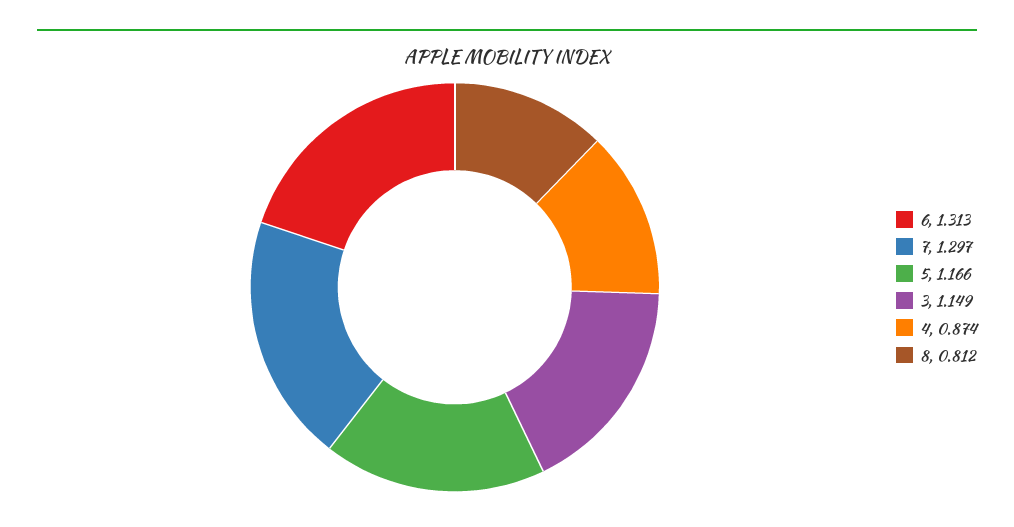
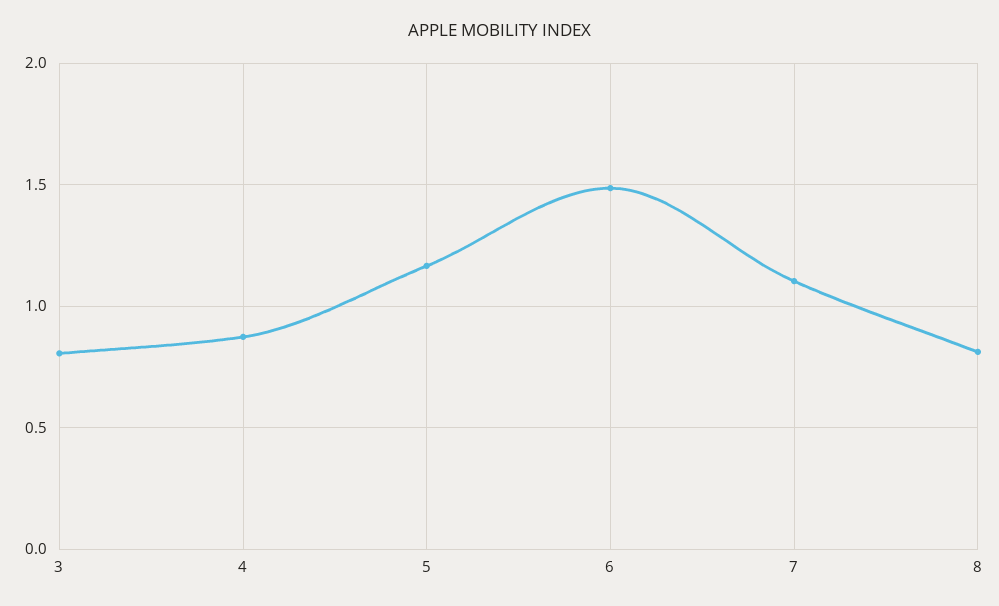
  {
-   "6": 1.313,
+   "6": 1.5,
-   "7": 1.297,
+   "7": 1.1,
    "5": 1.166,
-   "3": 1.149,
+   "3": 0.8,
    "4": 0.874,
    "8": 0.812
  }

